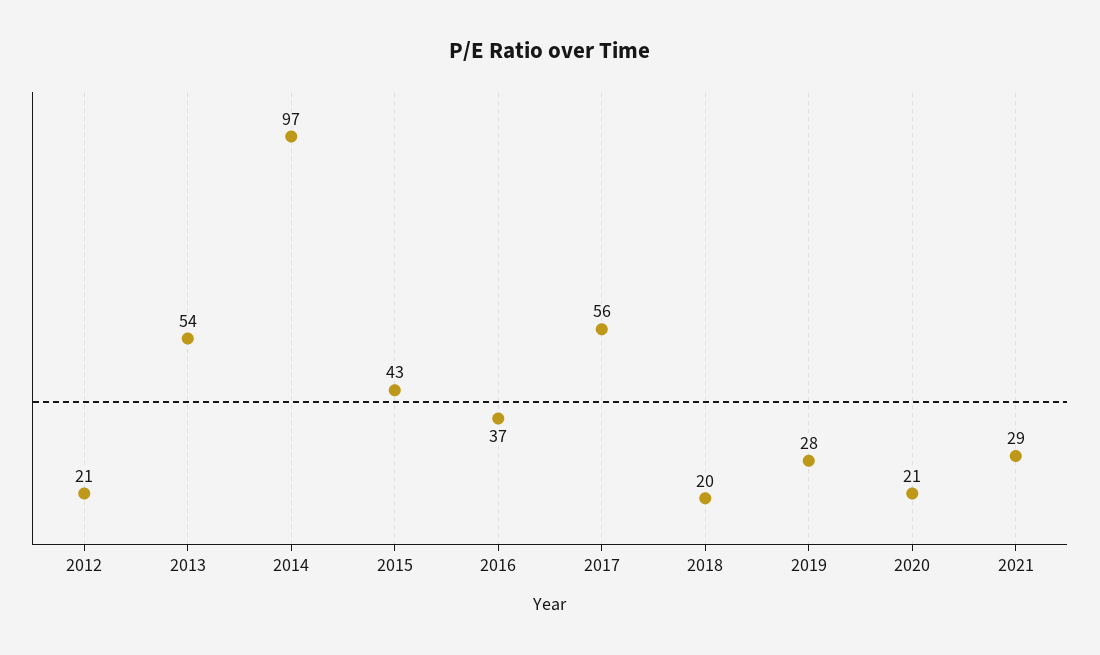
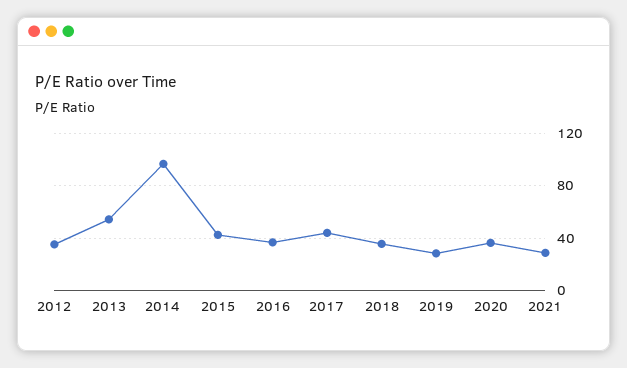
  {
-   "2012": 21,
+   "2012": 35,
    "2013": 54,
    "2014": 97,
    "2015": 43,
    "2016": 37,
-   "2017": 56,
+   "2017": 45,
-   "2018": 20,
+   "2018": 35,
    "2019": 28,
-   "2020": 21,
+   "2020": 35,
    "2021": 29
  }

